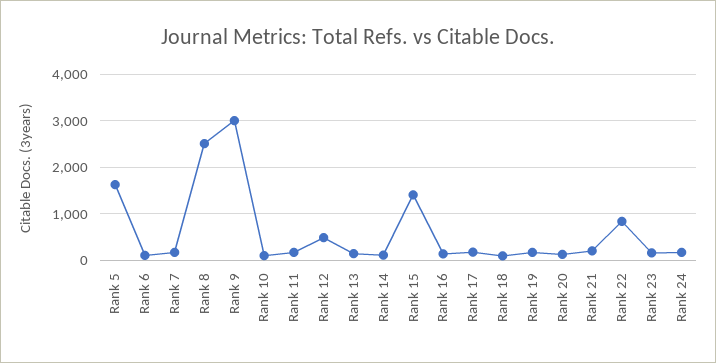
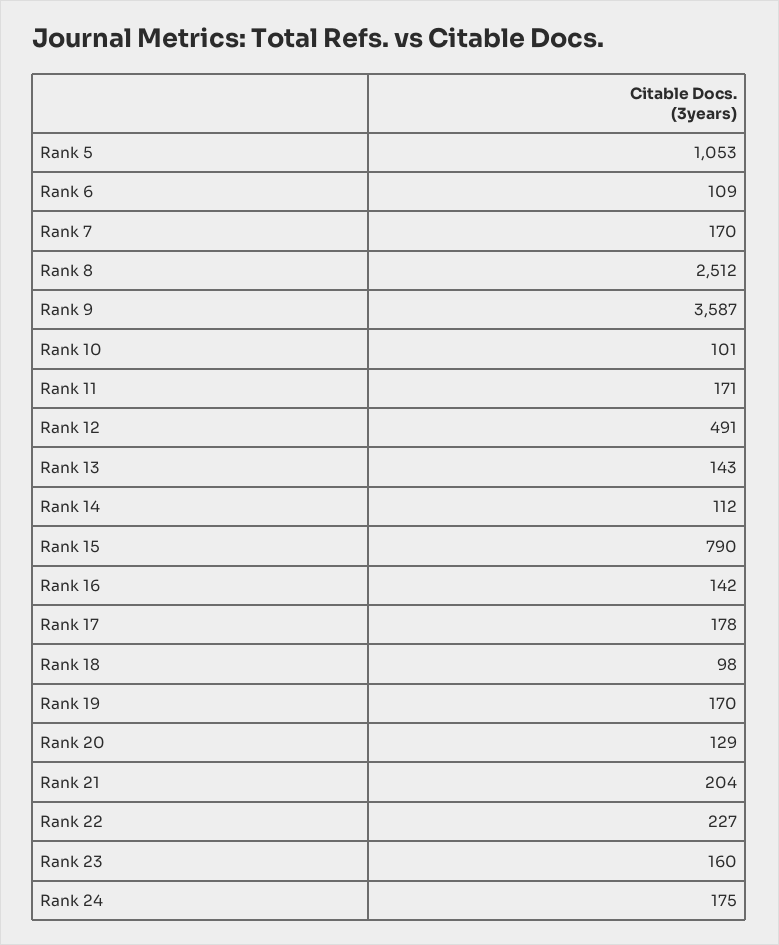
  {
-   "Rank 5": 1600,
+   "Rank 5": 1053,
    "Rank 6": 109,
    "Rank 7": 170,
    "Rank 8": 2512,
-   "Rank 9": 3000,
+   "Rank 9": 3587,
    "Rank 10": 101,
    "Rank 11": 171,
    "Rank 12": 491,
    "Rank 13": 143,
    "Rank 14": 112,
-   "Rank 15": 1400,
+   "Rank 15": 790,
    "Rank 16": 142,
    "Rank 17": 178,
    "Rank 18": 98,
    "Rank 19": 170,
    "Rank 20": 129,
    "Rank 21": 204,
-   "Rank 22": 800,
+   "Rank 22": 227,
    "Rank 23": 160,
    "Rank 24": 175
  }

